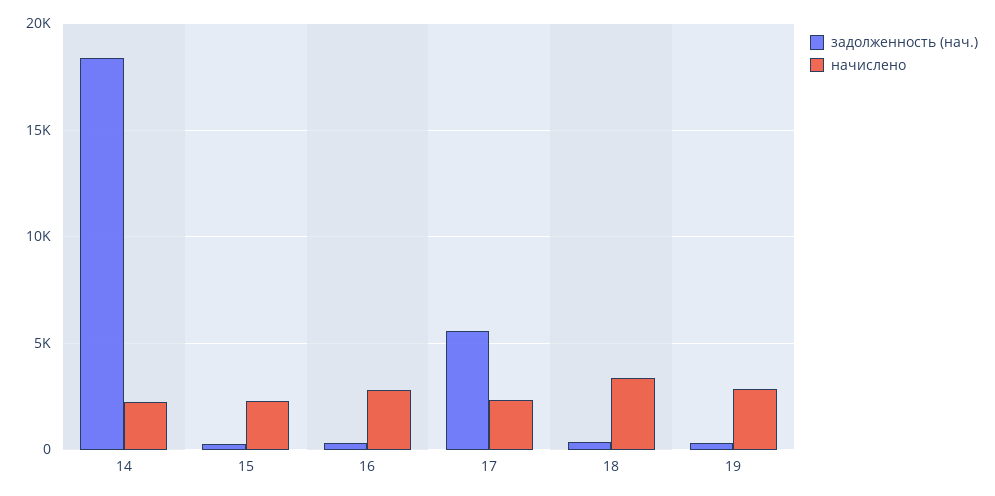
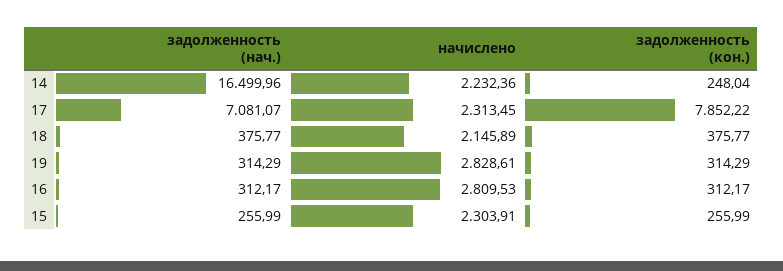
  {
    "задолженность (нач.)": {
-     "14": 18500,
+     "14": 16499.96,
      "15": 255.99,
      "16": 312.17,
-     "17": 5500,
+     "17": 7081.07,
      "18": 375.77,
      "19": 314.29
    },
    "начислено": {
      "14": 2232.36,
      "15": 2303.91,
      "16": 2809.53,
      "17": 2313.45,
-     "18": 3500,
+     "18": 2145.89,
      "19": 2828.61
-   }
+   },
+   "задолженность (кон.)": {
+     "14": 248.04,
+     "17": 7852.22,
+     "18": 375.77,
+     "19": 314.29,
+     "16": 312.17,
+     "15": 255.99
+   }
  }

